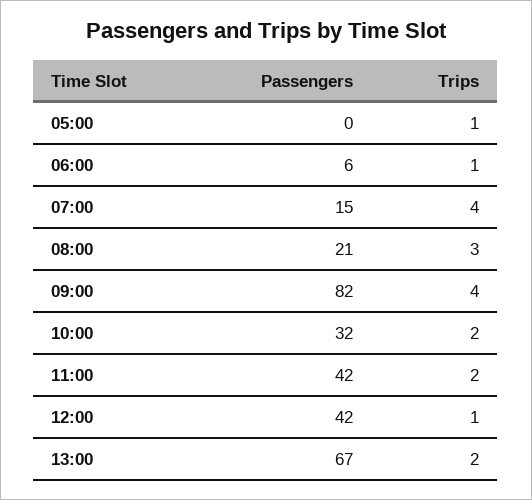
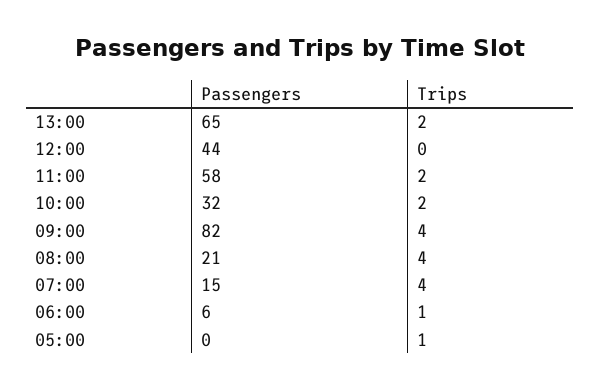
  {
    "Passengers": {
      "05:00": 0,
      "06:00": 6,
      "07:00": 15,
      "08:00": 21,
      "09:00": 82,
      "10:00": 32,
-     "11:00": 42,
+     "11:00": 58,
-     "12:00": 42,
+     "12:00": 44,
-     "13:00": 67
+     "13:00": 65
    },
    "Trips": {
      "05:00": 1,
      "06:00": 1,
      "07:00": 4,
-     "08:00": 3,
+     "08:00": 4,
      "09:00": 4,
      "10:00": 2,
      "11:00": 2,
-     "12:00": 1,
+     "12:00": 0,
      "13:00": 2
    }
  }

